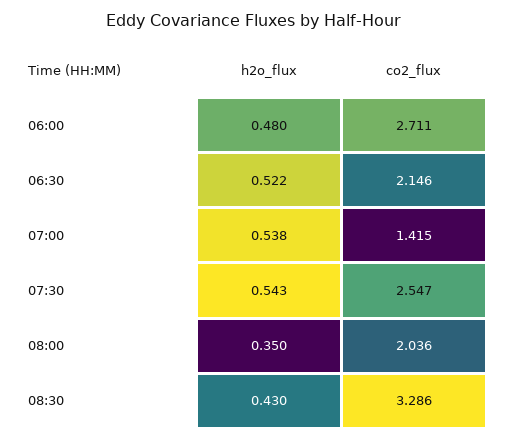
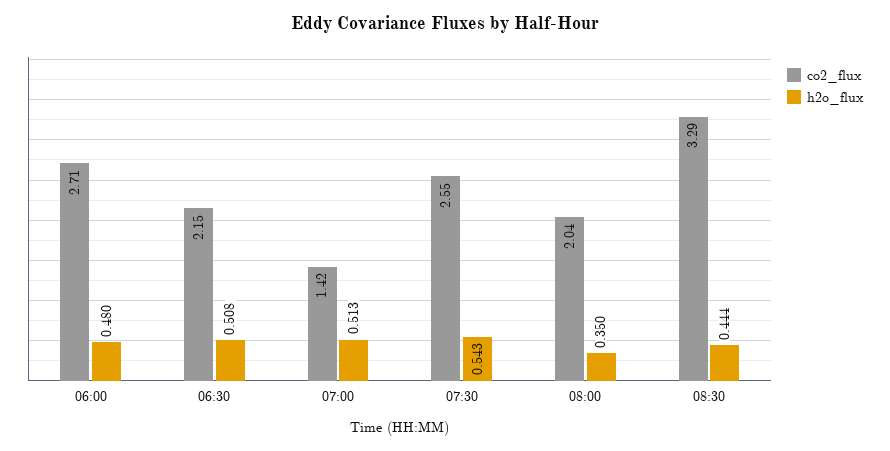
  {
    "h2o_flux": {
      "06:00": 0.48,
-     "06:30": 0.522,
+     "06:30": 0.508,
-     "07:00": 0.538,
+     "07:00": 0.513,
      "07:30": 0.543,
      "08:00": 0.35,
-     "08:30": 0.43
+     "08:30": 0.444
    },
    "co2_flux": {
      "06:00": 2.711,
      "06:30": 2.146,
      "07:00": 1.415,
      "07:30": 2.547,
      "08:00": 2.036,
      "08:30": 3.286
    }
  }

